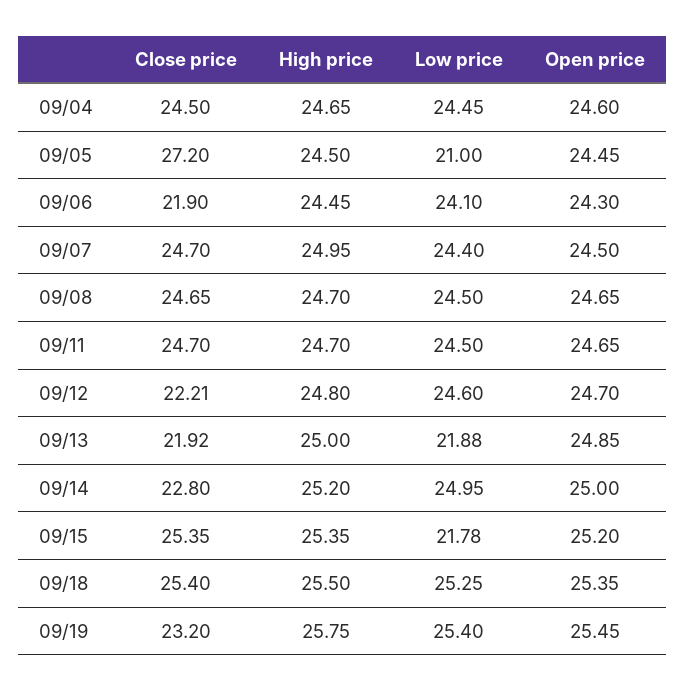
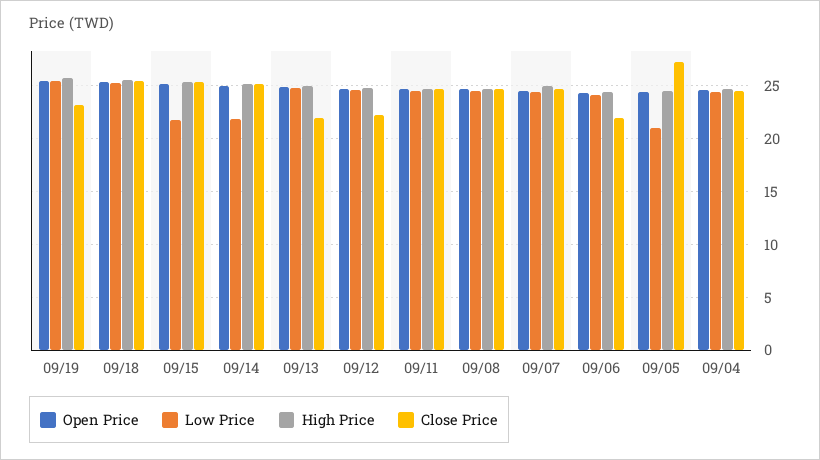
  {
    "Close price": {
      "09/04": 24.5,
      "09/05": 27.2,
      "09/06": 21.9,
      "09/07": 24.7,
      "09/08": 24.65,
      "09/11": 24.7,
      "09/12": 22.21,
      "09/13": 21.92,
-     "09/14": 22.8,
+     "09/14": 25,
      "09/15": 25.35,
      "09/18": 25.4,
      "09/19": 23.2
    },
    "High price": {
      "09/04": 24.65,
      "09/05": 24.5,
      "09/06": 24.45,
      "09/07": 24.95,
      "09/08": 24.7,
      "09/11": 24.7,
      "09/12": 24.8,
      "09/13": 25,
      "09/14": 25.2,
      "09/15": 25.35,
      "09/18": 25.5,
      "09/19": 25.75
    },
    "Low price": {
      "09/04": 24.45,
      "09/05": 21,
      "09/06": 24.1,
      "09/07": 24.4,
      "09/08": 24.5,
      "09/11": 24.5,
      "09/12": 24.6,
-     "09/13": 21.88,
+     "09/13": 25,
-     "09/14": 24.95,
+     "09/14": 22,
      "09/15": 21.78,
      "09/18": 25.25,
      "09/19": 25.4
    },
    "Open price": {
      "09/04": 24.6,
      "09/05": 24.45,
      "09/06": 24.3,
      "09/07": 24.5,
      "09/08": 24.65,
      "09/11": 24.65,
      "09/12": 24.7,
      "09/13": 24.85,
      "09/14": 25,
      "09/15": 25.2,
      "09/18": 25.35,
      "09/19": 25.45
    }
  }

